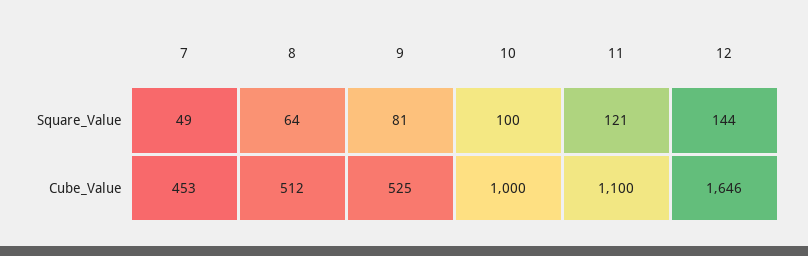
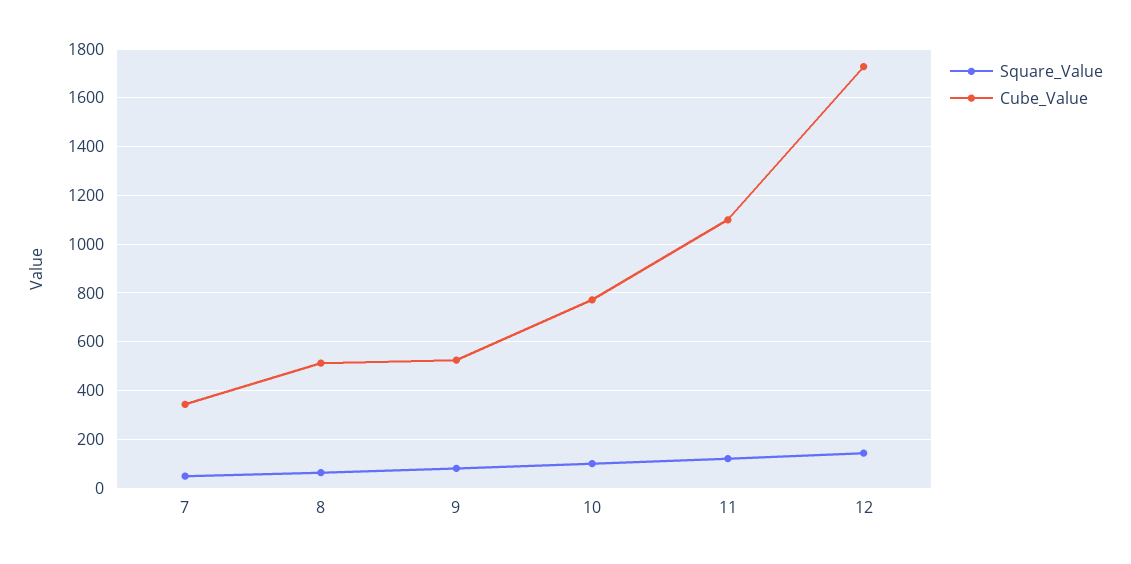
  {
    "Square_Value": {
      "7": 49,
      "8": 64,
      "9": 81,
      "10": 100,
      "11": 121,
      "12": 144
    },
    "Cube_Value": {
-     "7": 453,
+     "7": 350,
      "8": 512,
      "9": 525,
-     "10": 1000,
+     "10": 775,
      "11": 1100,
-     "12": 1646
+     "12": 1725
    }
  }

